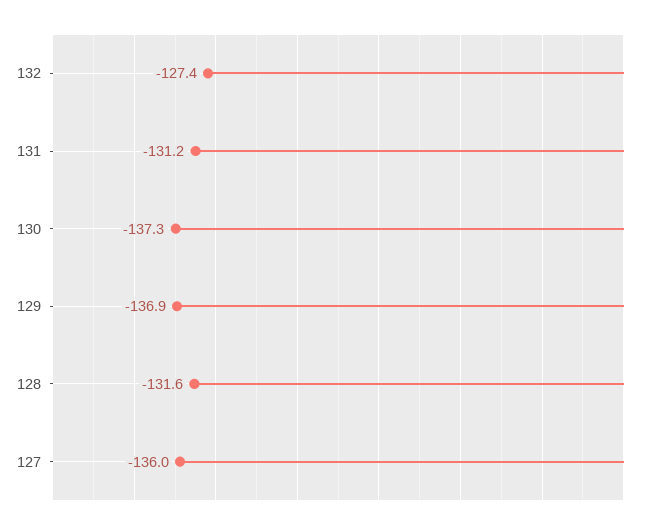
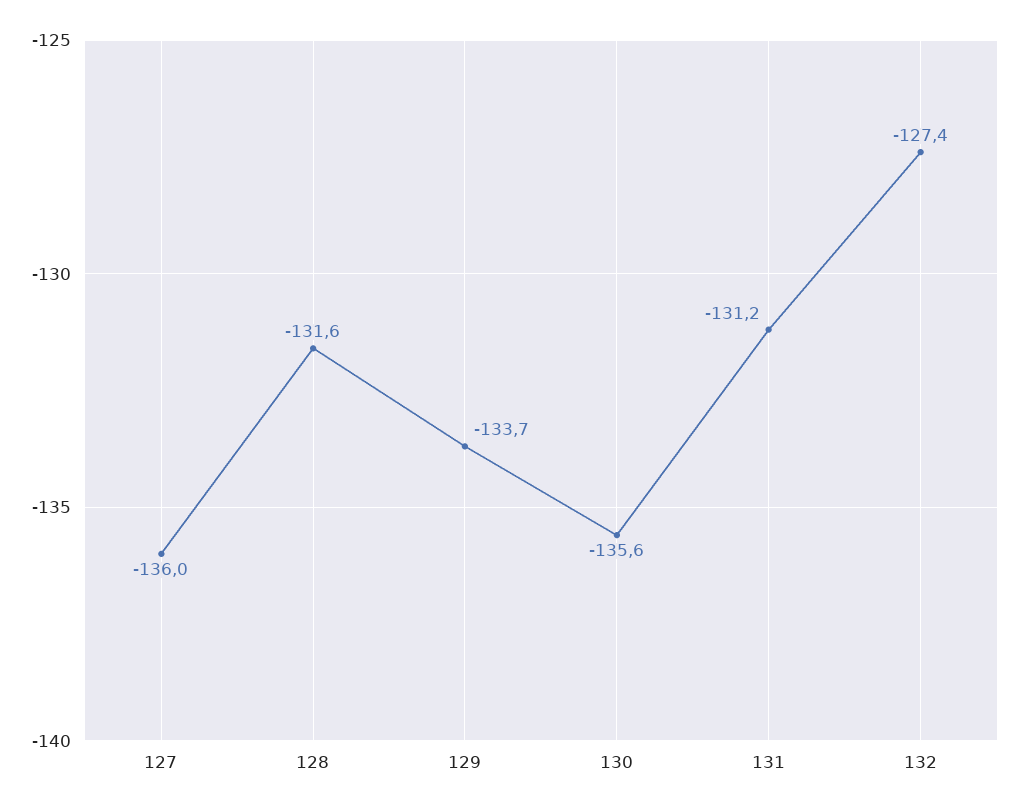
  {
    "132": -127.4,
    "131": -131.2,
-   "130": -137.3,
+   "130": -135.6,
-   "129": -136.9,
+   "129": -133.7,
    "128": -131.6,
    "127": -136
  }

